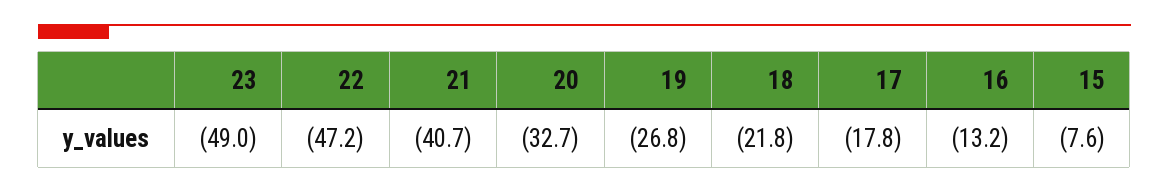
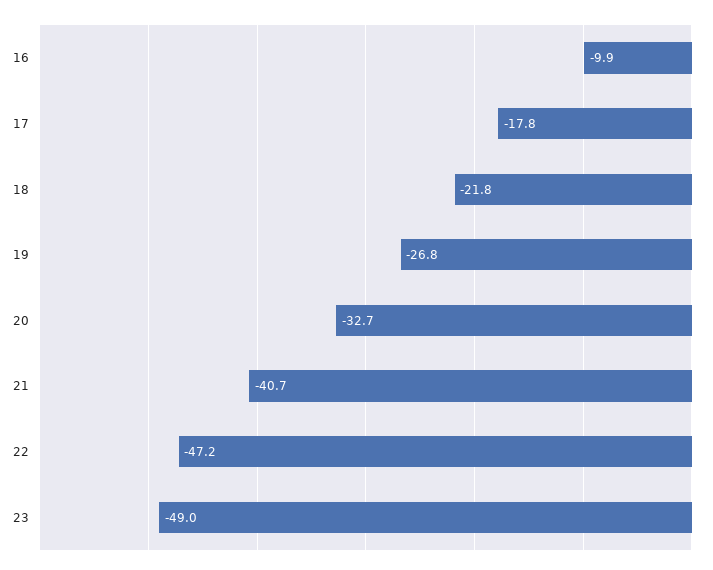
  {
    "23": -49,
    "22": -47.2,
    "21": -40.7,
    "20": -32.7,
    "19": -26.8,
    "18": -21.8,
    "17": -17.8,
-   "16": -13.2,
+   "16": -9.9
-   "15": -7.6
  }

